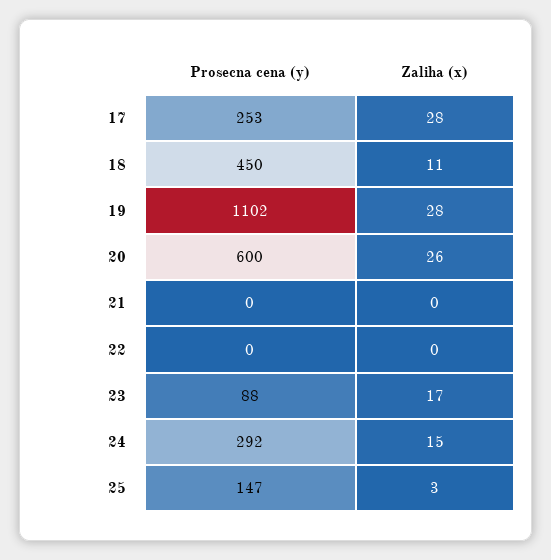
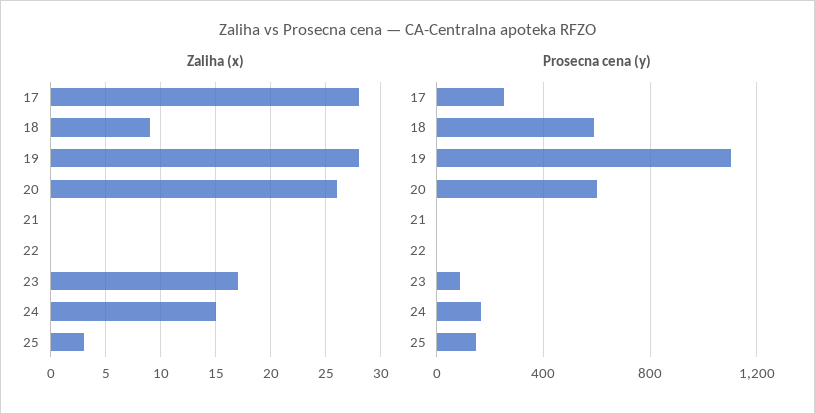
  {
    "Prosecna cena (y)": {
      "17": 253,
-     "18": 450,
+     "18": 600,
      "19": 1102,
      "20": 600,
      "21": 0,
      "22": 0,
      "23": 88,
-     "24": 292,
+     "24": 150,
      "25": 147
    },
    "Zaliha (x)": {
      "17": 28,
-     "18": 11,
+     "18": 9,
      "19": 28,
      "20": 26,
      "21": 0,
      "22": 0,
      "23": 17,
      "24": 15,
      "25": 3
    }
  }

